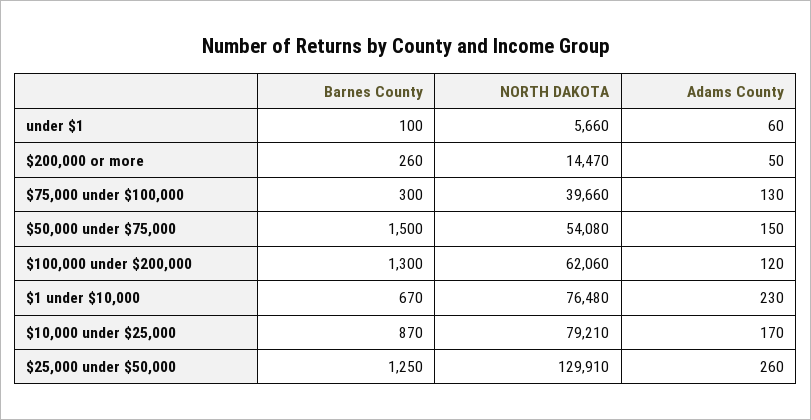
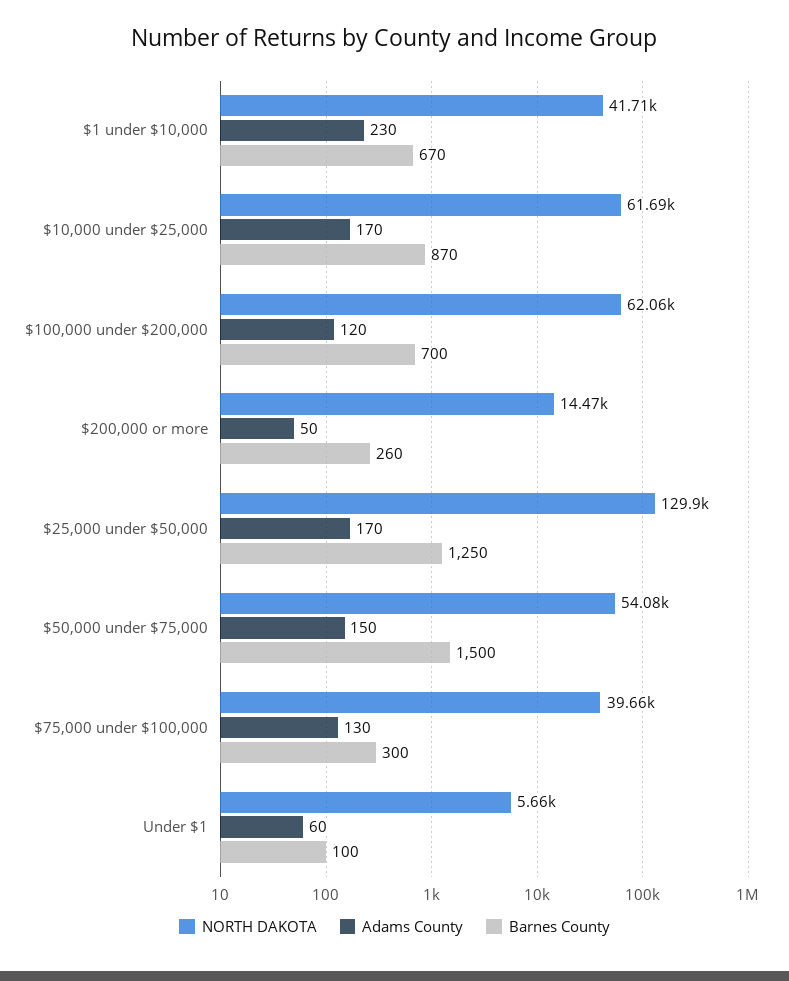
  {
    "Barnes County": {
      "under $1": 100,
      "$200,000 or more": 260,
      "$75,000 under $100,000": 300,
      "$50,000 under $75,000": 1500,
-     "$100,000 under $200,000": 1300,
+     "$100,000 under $200,000": 700,
      "$1 under $10,000": 670,
      "$10,000 under $25,000": 870,
      "$25,000 under $50,000": 1250
    },
    "NORTH DAKOTA": {
      "under $1": 5660,
      "$200,000 or more": 14470,
      "$75,000 under $100,000": 39660,
      "$50,000 under $75,000": 54080,
      "$100,000 under $200,000": 62060,
-     "$1 under $10,000": 76480,
+     "$1 under $10,000": 41710,
-     "$10,000 under $25,000": 79210,
+     "$10,000 under $25,000": 61690,
      "$25,000 under $50,000": 129910
    },
    "Adams County": {
      "under $1": 60,
      "$200,000 or more": 50,
      "$75,000 under $100,000": 130,
      "$50,000 under $75,000": 150,
      "$100,000 under $200,000": 120,
      "$1 under $10,000": 230,
      "$10,000 under $25,000": 170,
-     "$25,000 under $50,000": 260
+     "$25,000 under $50,000": 170
    }
  }

